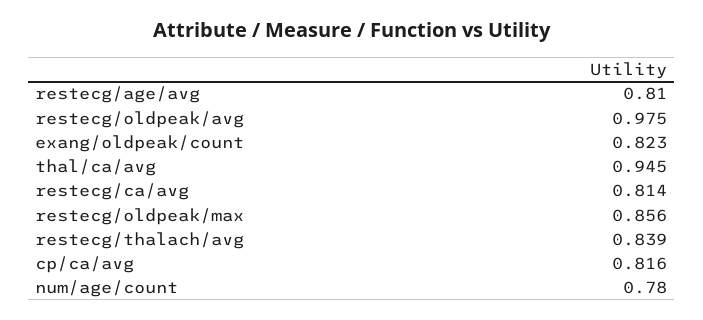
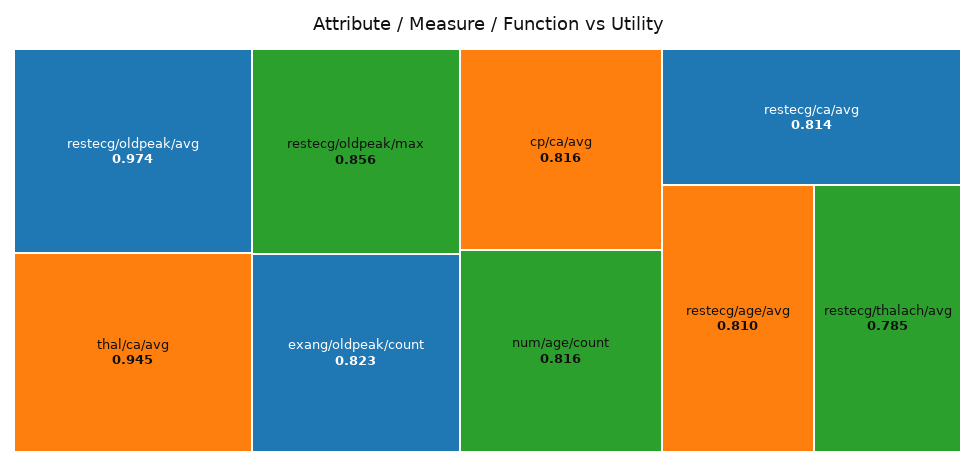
  {
    "restecg/age/avg": 0.81,
-   "restecg/oldpeak/avg": 0.975,
+   "restecg/oldpeak/avg": 0.974,
    "exang/oldpeak/count": 0.823,
    "thal/ca/avg": 0.945,
    "restecg/ca/avg": 0.814,
    "restecg/oldpeak/max": 0.856,
-   "restecg/thalach/avg": 0.839,
+   "restecg/thalach/avg": 0.785,
    "cp/ca/avg": 0.816,
-   "num/age/count": 0.78
+   "num/age/count": 0.816
  }

